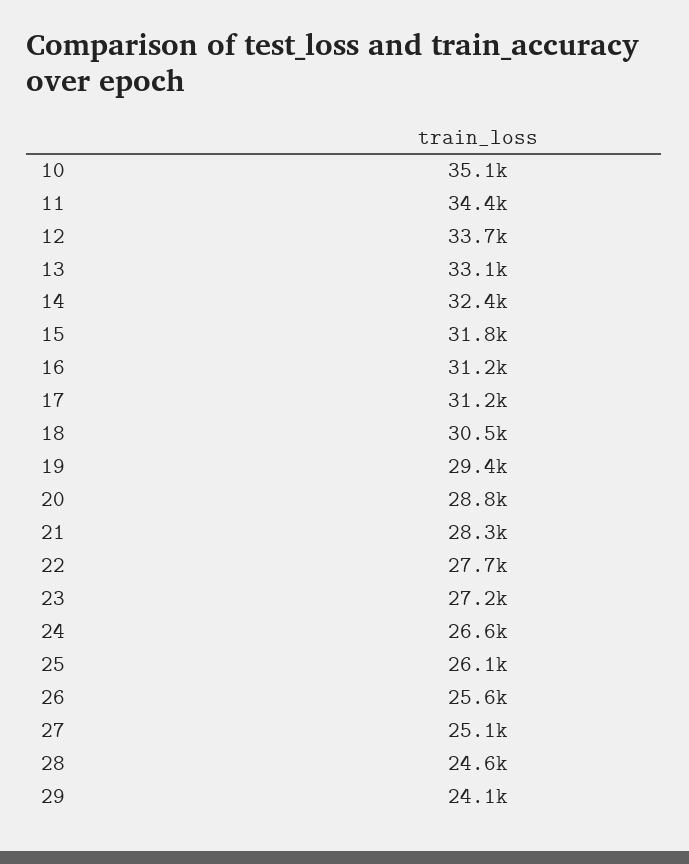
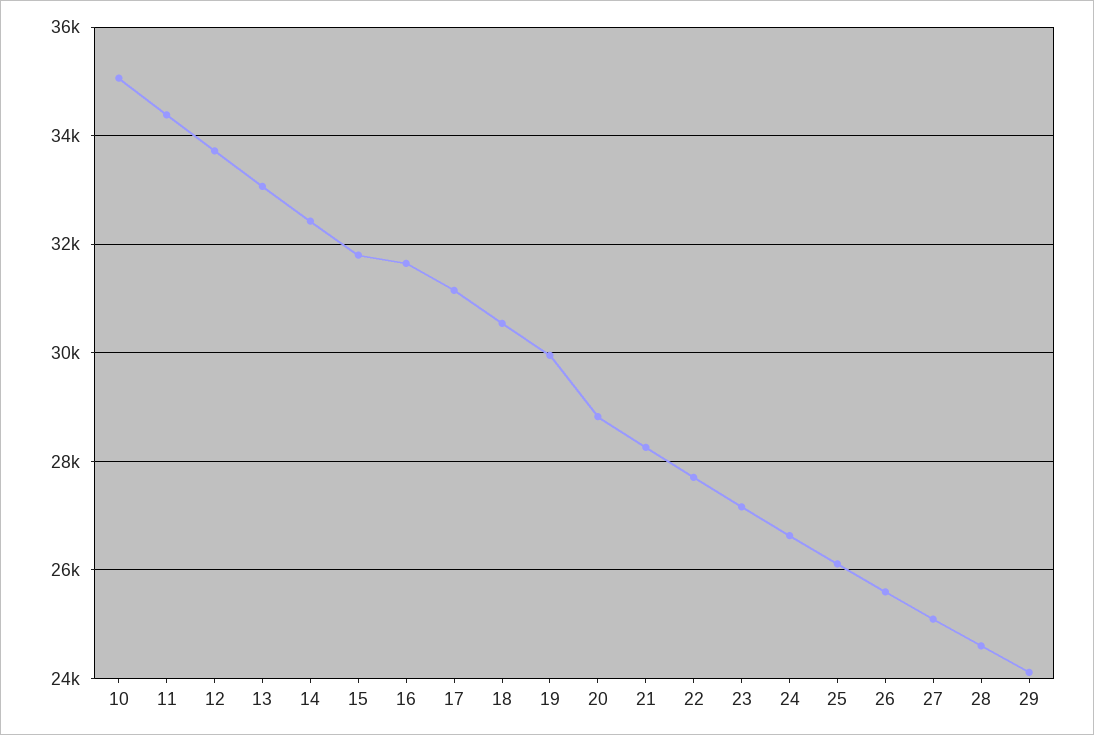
  {
    "10": 35100,
    "11": 34400,
    "12": 33700,
    "13": 33100,
    "14": 32400,
    "15": 31800,
-   "16": 31200,
+   "16": 31600,
    "17": 31200,
    "18": 30500,
-   "19": 29400,
+   "19": 30000,
    "20": 28800,
    "21": 28300,
    "22": 27700,
    "23": 27200,
    "24": 26600,
    "25": 26100,
    "26": 25600,
    "27": 25100,
    "28": 24600,
    "29": 24100
  }

